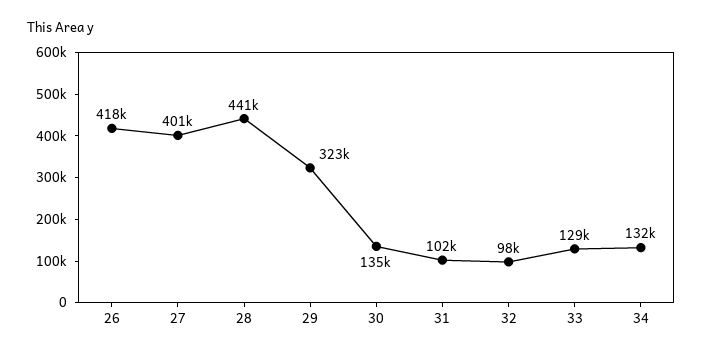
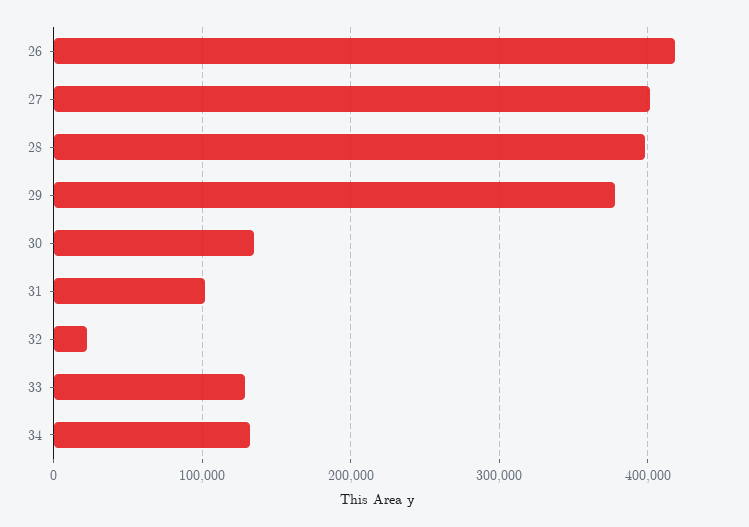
  {
    "26": 418000,
    "27": 401000,
-   "28": 441000,
+   "28": 400000,
-   "29": 323000,
+   "29": 380000,
    "30": 135000,
    "31": 102000,
-   "32": 98000,
+   "32": 20000,
    "33": 129000,
    "34": 132000
  }

